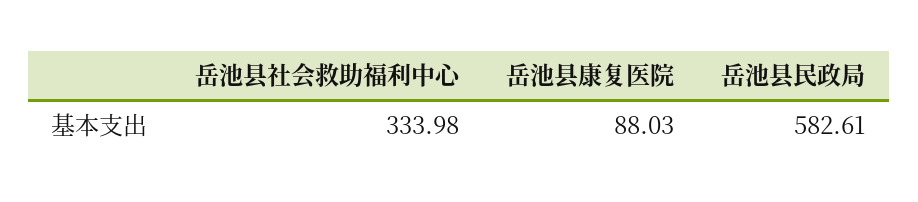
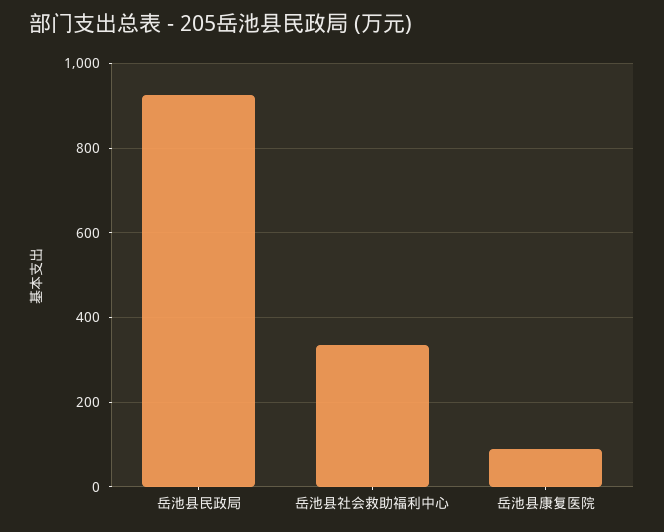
  {
    "岳池县社会救助福利中心": 333.98,
    "岳池县康复医院": 88.03,
-   "岳池县民政局": 582.61
+   "岳池县民政局": 920
  }

